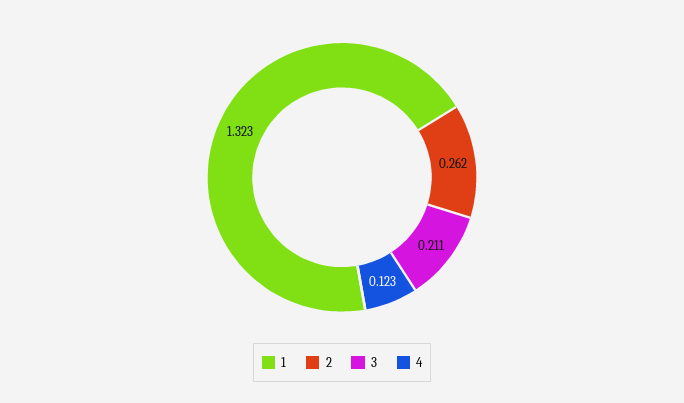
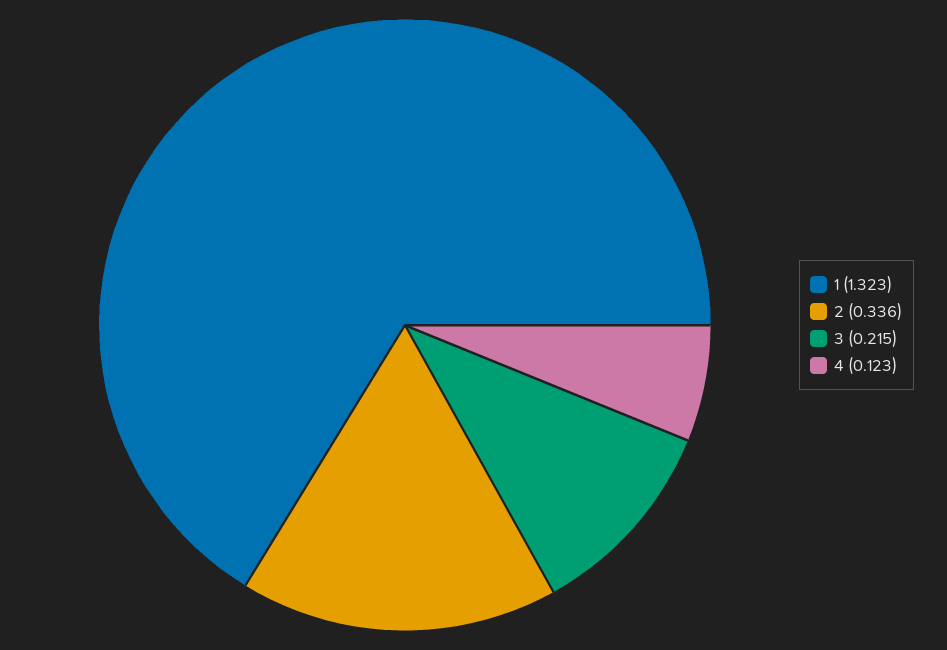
  {
    "1": 1.323,
-   "2": 0.262,
+   "2": 0.336,
-   "3": 0.211,
+   "3": 0.215,
    "4": 0.123
  }

